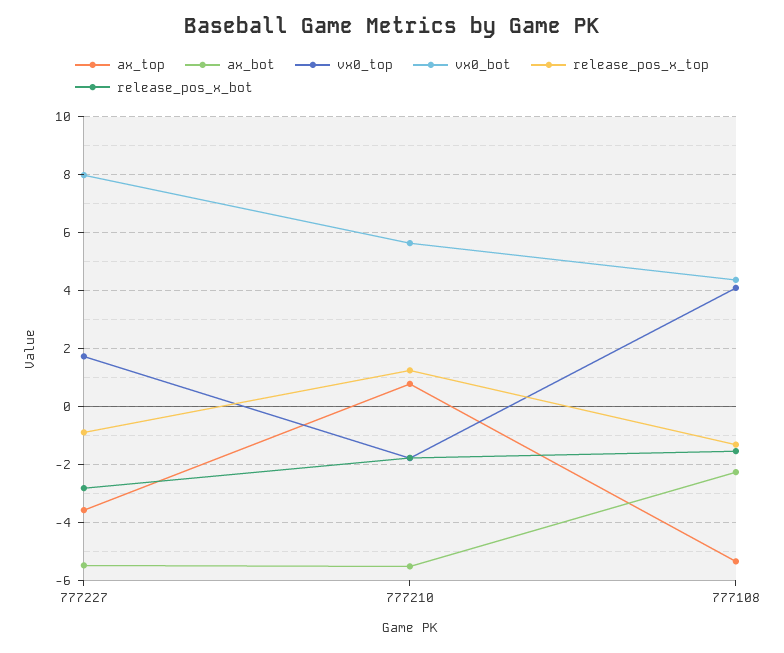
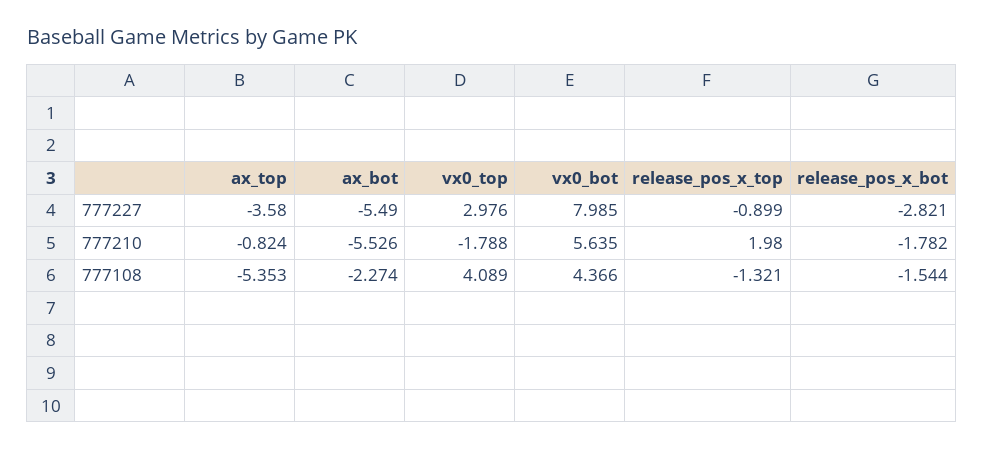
  {
    "ax_top": {
      "777227": -3.58,
-     "777210": 0.75,
+     "777210": -0.824,
      "777108": -5.353
    },
    "ax_bot": {
      "777227": -5.49,
      "777210": -5.526,
      "777108": -2.274
    },
    "vx0_top": {
-     "777227": 1.75,
+     "777227": 2.976,
      "777210": -1.788,
      "777108": 4.089
    },
    "vx0_bot": {
      "777227": 7.985,
      "777210": 5.635,
      "777108": 4.366
    },
    "release_pos_x_top": {
      "777227": -0.899,
-     "777210": 1.25,
+     "777210": 1.98,
      "777108": -1.321
    },
    "release_pos_x_bot": {
      "777227": -2.821,
      "777210": -1.782,
      "777108": -1.544
    }
  }

